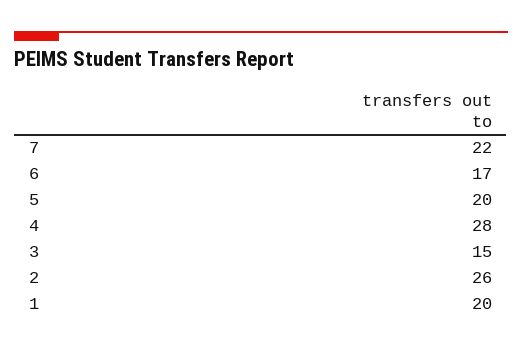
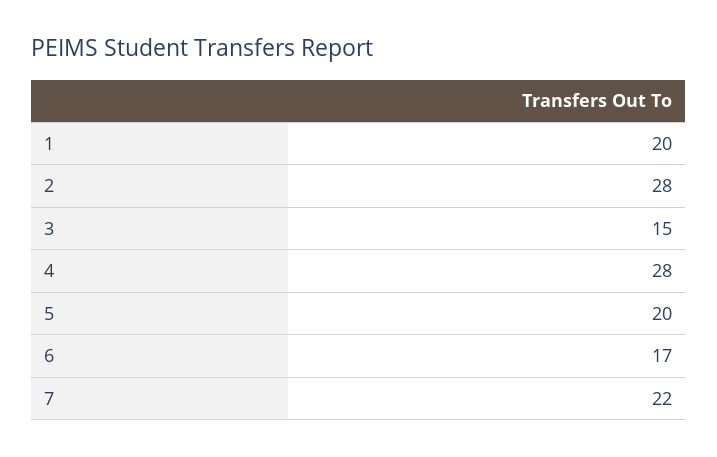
  {
    "7": 22,
    "6": 17,
    "5": 20,
    "4": 28,
    "3": 15,
-   "2": 26,
+   "2": 28,
    "1": 20
  }

